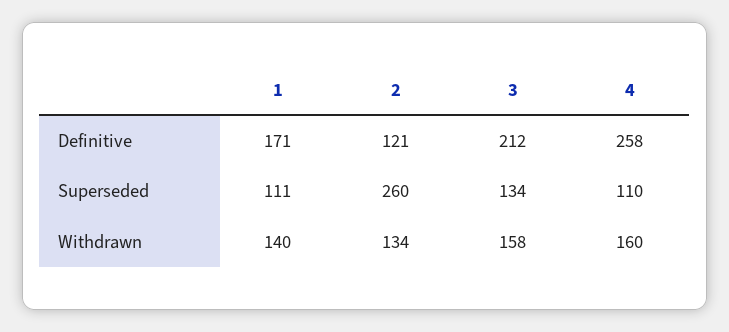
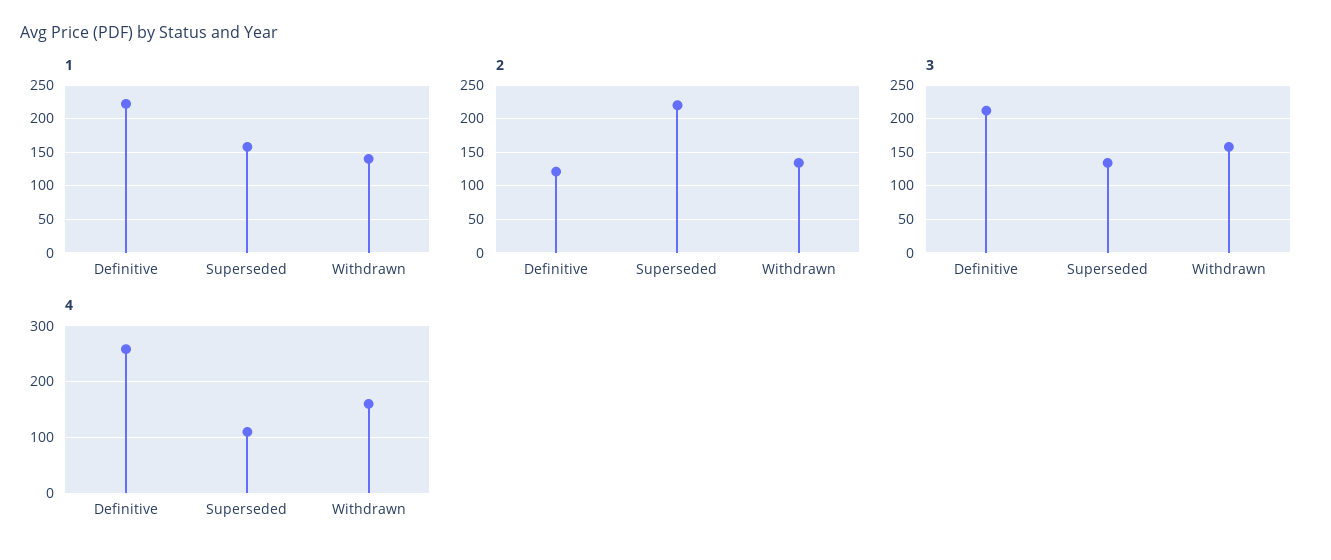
  {
    "1": {
-     "Definitive": 171,
+     "Definitive": 220,
-     "Superseded": 111,
+     "Superseded": 160,
      "Withdrawn": 140
    },
    "2": {
      "Definitive": 121,
-     "Superseded": 260,
+     "Superseded": 220,
      "Withdrawn": 134
    },
    "3": {
      "Definitive": 212,
      "Superseded": 134,
      "Withdrawn": 158
    },
    "4": {
      "Definitive": 258,
      "Superseded": 110,
      "Withdrawn": 160
    }
  }

